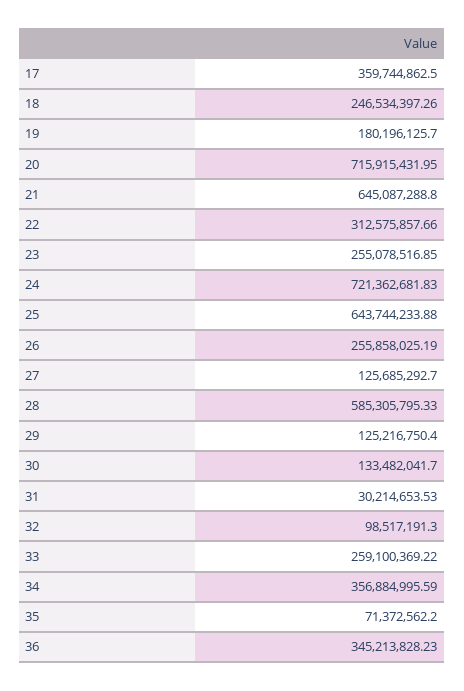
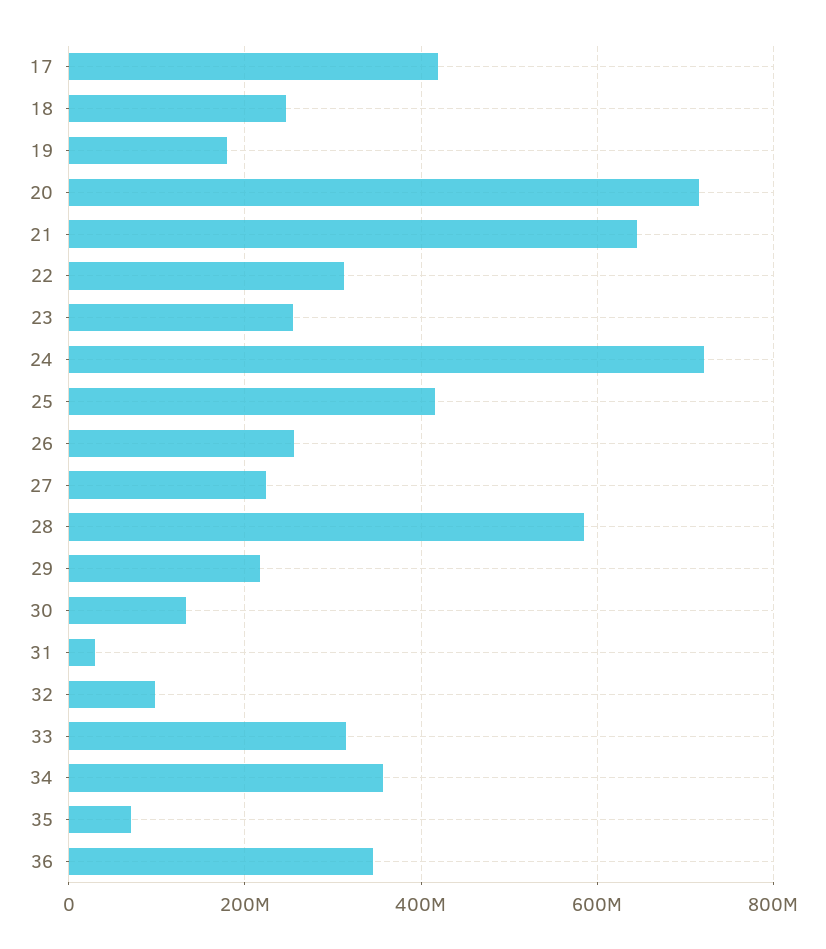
  {
-   "17": 359744862.5,
+   "17": 420000000,
    "18": 246534397.26,
    "19": 180196125.7,
    "20": 715915431.95,
    "21": 645087288.8,
    "22": 312575857.66,
    "23": 255078516.85,
    "24": 721362681.83,
-   "25": 643744233.88,
+   "25": 420000000,
    "26": 255858025.19,
-   "27": 125685292.7,
+   "27": 220000000,
    "28": 585305795.33,
-   "29": 125216750.4,
+   "29": 220000000,
    "30": 133482041.7,
    "31": 30214653.53,
    "32": 98517191.3,
-   "33": 259100369.22,
+   "33": 320000000,
    "34": 356884995.59,
    "35": 71372562.2,
    "36": 345213828.23
  }

